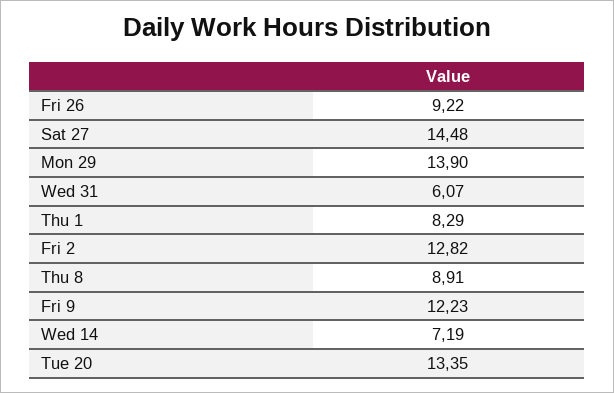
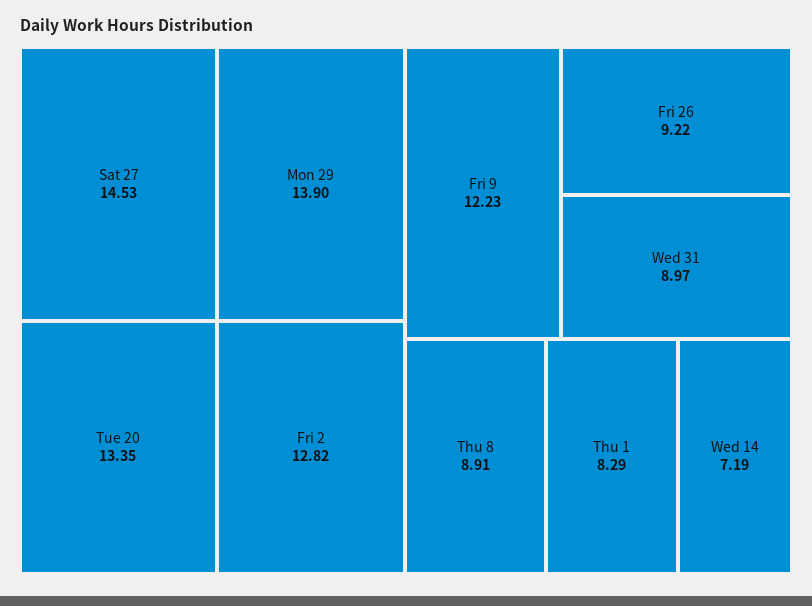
  {
    "Fri 26": 9.22,
-   "Sat 27": 14.48,
+   "Sat 27": 14.53,
    "Mon 29": 13.9,
-   "Wed 31": 6.07,
+   "Wed 31": 8.97,
    "Thu 1": 8.29,
    "Fri 2": 12.82,
    "Thu 8": 8.91,
    "Fri 9": 12.23,
    "Wed 14": 7.19,
    "Tue 20": 13.35
  }

